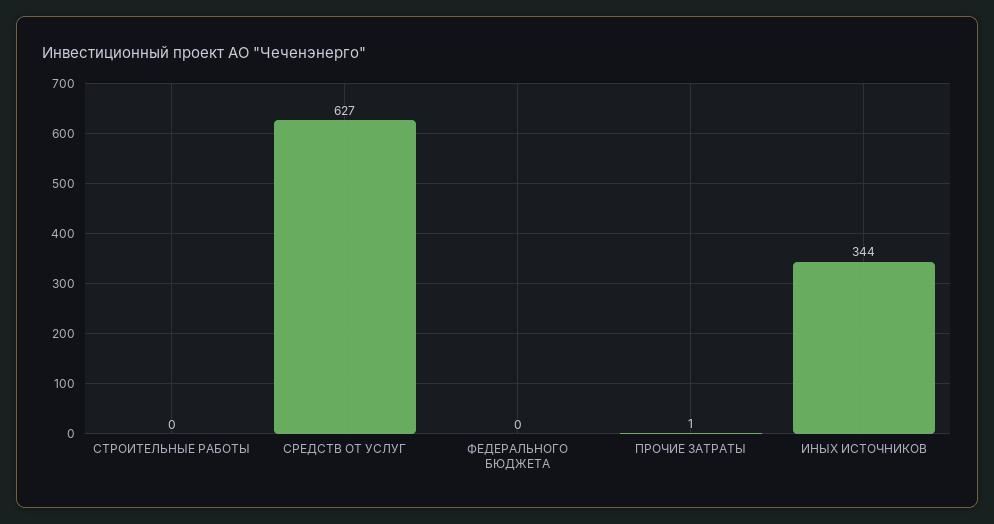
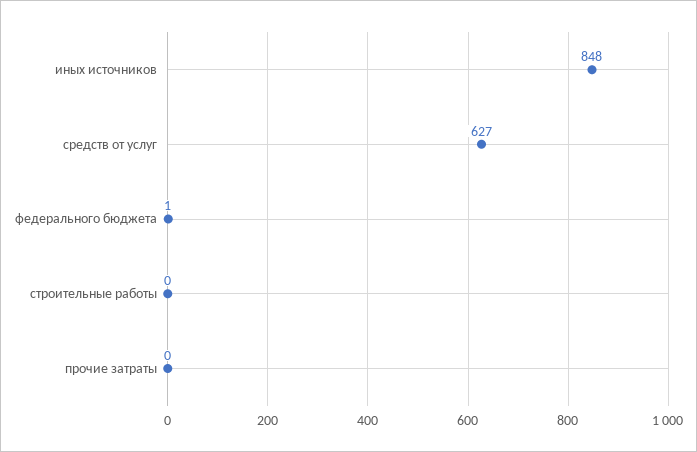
  {
    "СТРОИТЕЛЬНЫЕ РАБОТЫ": 0,
    "СРЕДСТВ ОТ УСЛУГ": 627,
-   "ФЕДЕРАЛЬНОГО БЮДЖЕТА": 0,
+   "ФЕДЕРАЛЬНОГО БЮДЖЕТА": 1,
-   "ПРОЧИЕ ЗАТРАТЫ": 1,
+   "ПРОЧИЕ ЗАТРАТЫ": 0,
-   "ИНЫХ ИСТОЧНИКОВ": 344
+   "ИНЫХ ИСТОЧНИКОВ": 848
  }

